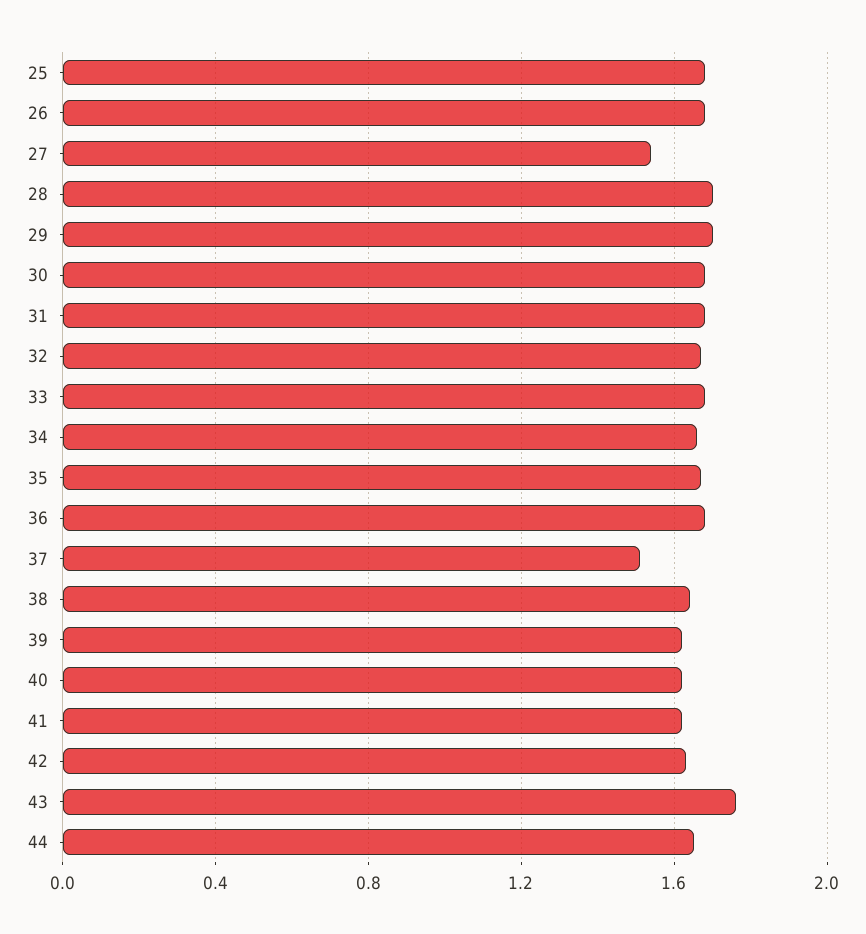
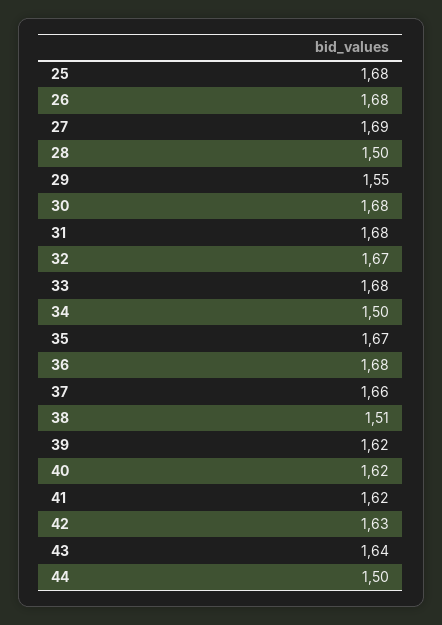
  {
    "25": 1.68,
    "26": 1.68,
-   "27": 1.55,
+   "27": 1.69,
-   "28": 1.7,
+   "28": 1.5,
-   "29": 1.7,
+   "29": 1.55,
    "30": 1.68,
    "31": 1.68,
    "32": 1.67,
    "33": 1.68,
-   "34": 1.65,
+   "34": 1.5,
    "35": 1.67,
    "36": 1.68,
-   "37": 1.5,
+   "37": 1.66,
-   "38": 1.65,
+   "38": 1.51,
    "39": 1.62,
    "40": 1.62,
    "41": 1.62,
    "42": 1.63,
-   "43": 1.75,
+   "43": 1.64,
-   "44": 1.65
+   "44": 1.5
  }

